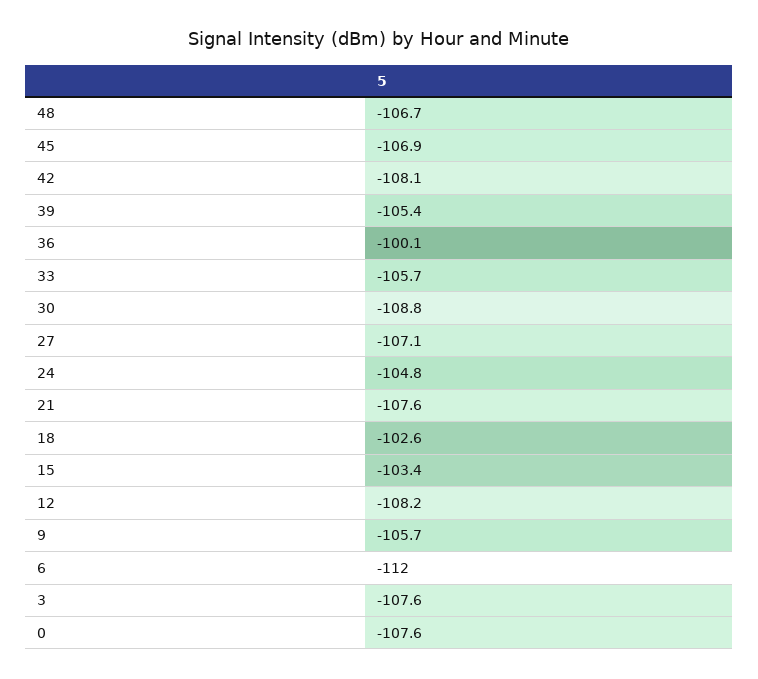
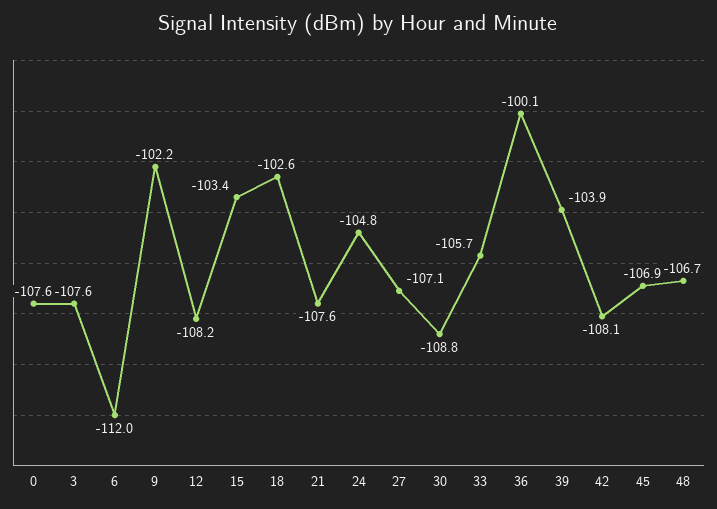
  {
    "48": -106.7,
    "45": -106.9,
    "42": -108.1,
-   "39": -105.4,
+   "39": -103.9,
    "36": -100.1,
    "33": -105.7,
    "30": -108.8,
    "27": -107.1,
    "24": -104.8,
    "21": -107.6,
    "18": -102.6,
    "15": -103.4,
    "12": -108.2,
-   "9": -105.7,
+   "9": -102.2,
    "6": -112,
    "3": -107.6,
    "0": -107.6
  }

